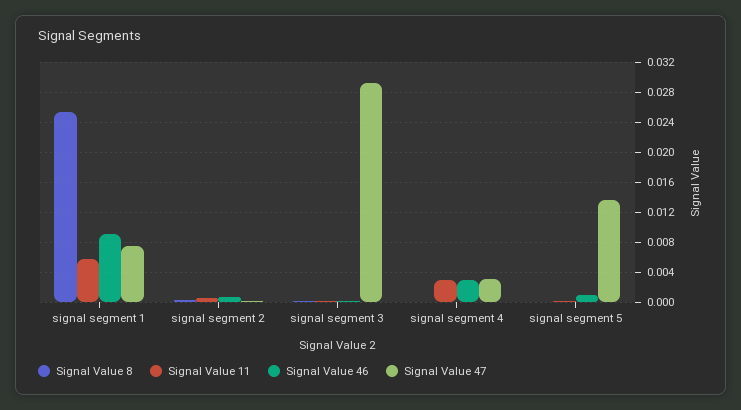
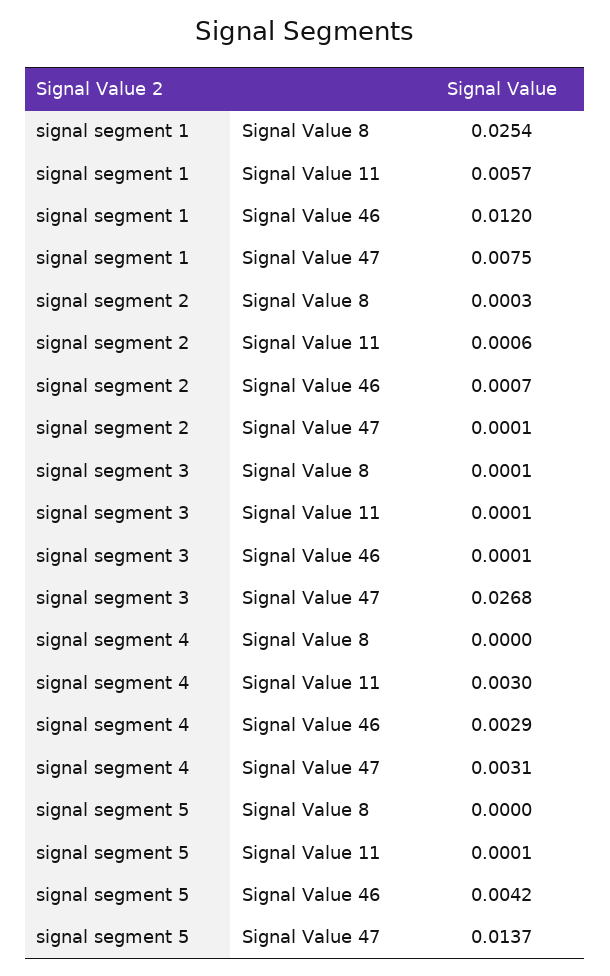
  {
    "Signal Value 8": {
      "signal segment 1": 0.0254,
      "signal segment 2": 0.0003,
      "signal segment 3": 0.0001,
      "signal segment 4": 0,
      "signal segment 5": 0
    },
    "Signal Value 11": {
      "signal segment 1": 0.0057,
      "signal segment 2": 0.0006,
      "signal segment 3": 0.0001,
      "signal segment 4": 0.003,
      "signal segment 5": 0.0001
    },
    "Signal Value 46": {
-     "signal segment 1": 0.009,
+     "signal segment 1": 0.012,
      "signal segment 2": 0.0007,
      "signal segment 3": 0.0001,
      "signal segment 4": 0.0029,
-     "signal segment 5": 0.001
+     "signal segment 5": 0.0042
    },
    "Signal Value 47": {
      "signal segment 1": 0.0075,
      "signal segment 2": 0.0001,
-     "signal segment 3": 0.029,
+     "signal segment 3": 0.0268,
      "signal segment 4": 0.0031,
      "signal segment 5": 0.0137
    }
  }

